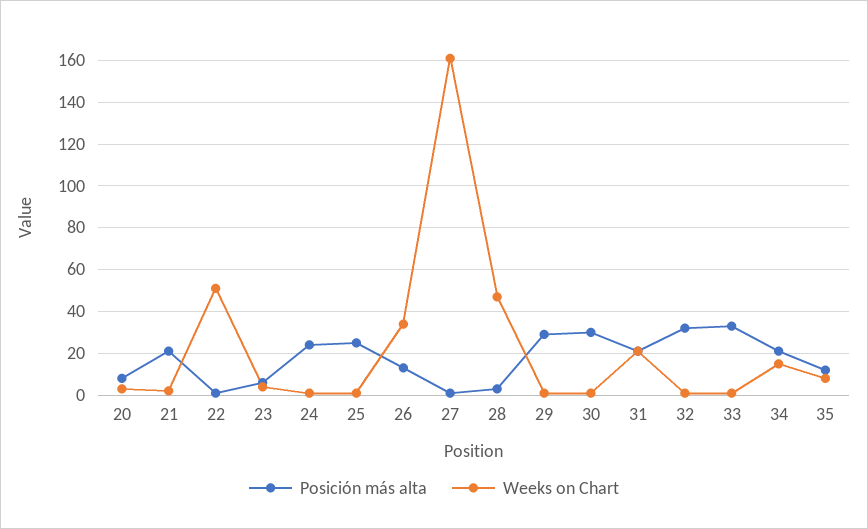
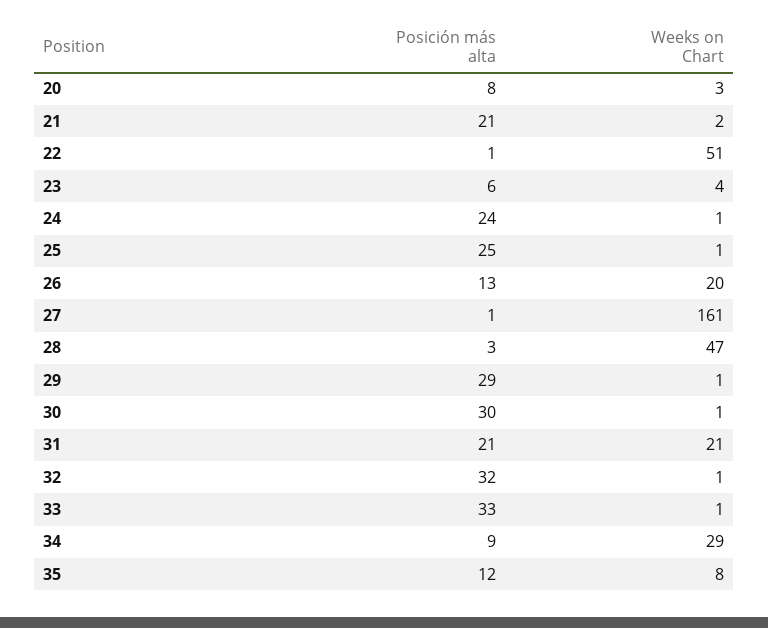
  {
    "Posición más alta": {
      "20": 8,
      "21": 21,
      "22": 1,
      "23": 6,
      "24": 24,
      "25": 25,
      "26": 13,
      "27": 1,
      "28": 3,
      "29": 29,
      "30": 30,
      "31": 21,
      "32": 32,
      "33": 33,
-     "34": 20,
+     "34": 9,
      "35": 12
    },
    "Weeks on Chart": {
      "20": 3,
      "21": 2,
      "22": 51,
      "23": 4,
      "24": 1,
      "25": 1,
-     "26": 35,
+     "26": 20,
      "27": 161,
      "28": 47,
      "29": 1,
      "30": 1,
      "31": 21,
      "32": 1,
      "33": 1,
-     "34": 15,
+     "34": 29,
      "35": 8
    }
  }

